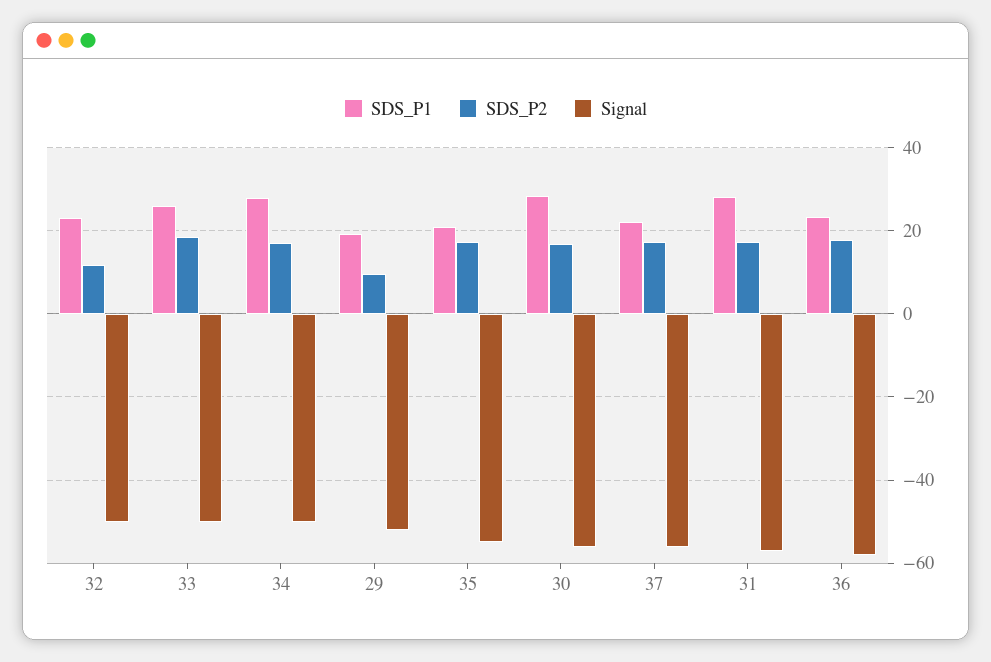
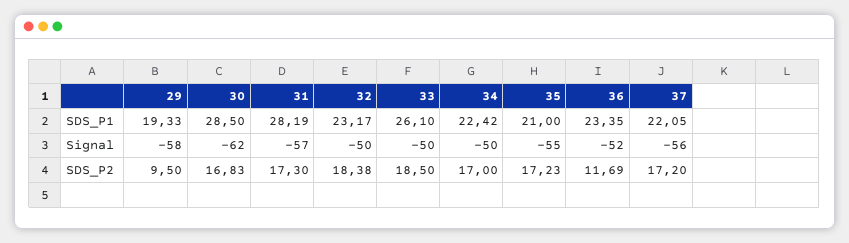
  {
    "SDS_P1": {
      "32": 23.17,
      "33": 26.1,
-     "34": 28,
+     "34": 22.42,
      "29": 19.33,
      "35": 21,
      "30": 28.5,
      "37": 22.05,
      "31": 28.19,
      "36": 23.35
    },
    "SDS_P2": {
-     "32": 12,
+     "32": 18.38,
      "33": 18.5,
      "34": 17,
      "29": 9.5,
      "35": 17.23,
      "30": 16.83,
      "37": 17.2,
      "31": 17.3,
-     "36": 18
+     "36": 11.69
    },
    "Signal": {
      "32": -50,
      "33": -50,
      "34": -50,
-     "29": -52,
+     "29": -58,
      "35": -55,
-     "30": -56,
+     "30": -62,
      "37": -56,
      "31": -57,
-     "36": -58
+     "36": -52
    }
  }

